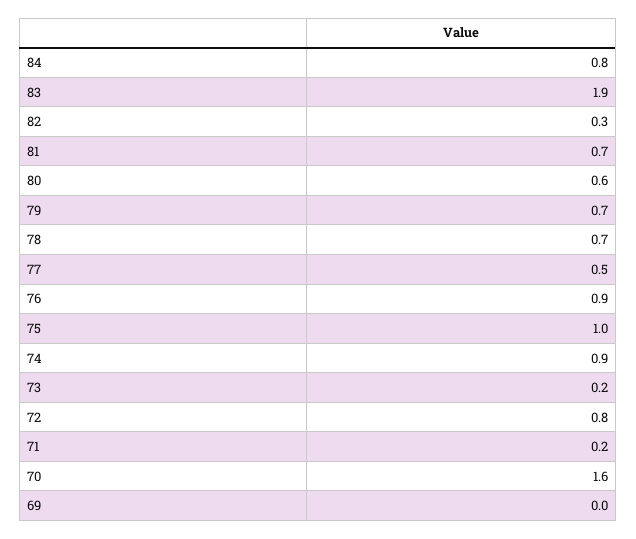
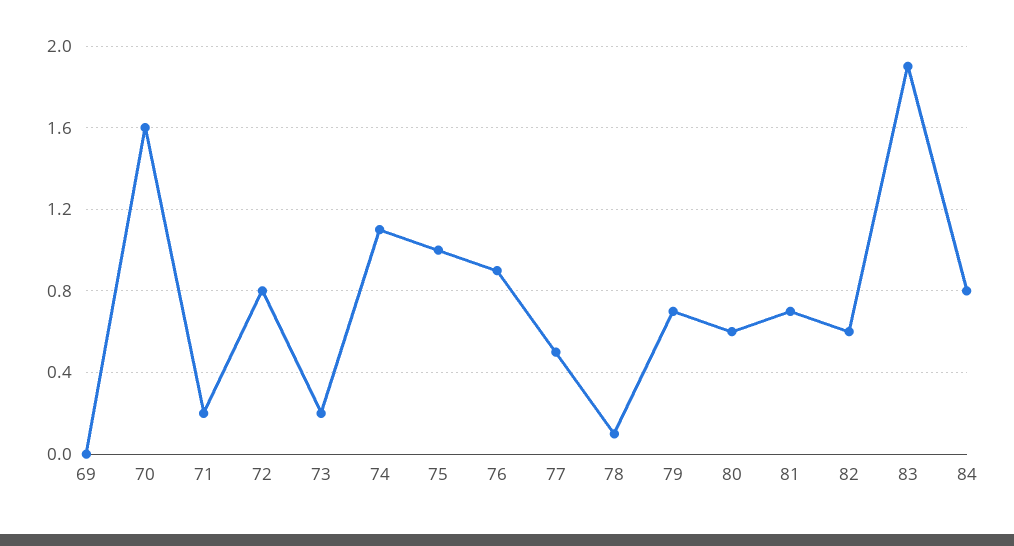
  {
    "84": 0.8,
    "83": 1.9,
-   "82": 0.3,
+   "82": 0.6,
    "81": 0.7,
    "80": 0.6,
    "79": 0.7,
-   "78": 0.7,
+   "78": 0.1,
    "77": 0.5,
    "76": 0.9,
    "75": 1,
-   "74": 0.9,
+   "74": 1.1,
    "73": 0.2,
    "72": 0.8,
    "71": 0.2,
    "70": 1.6,
    "69": 0
  }

